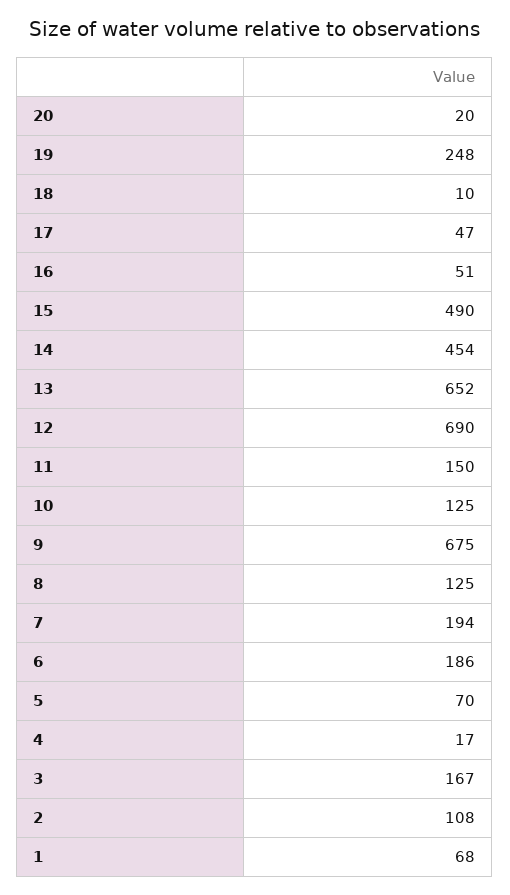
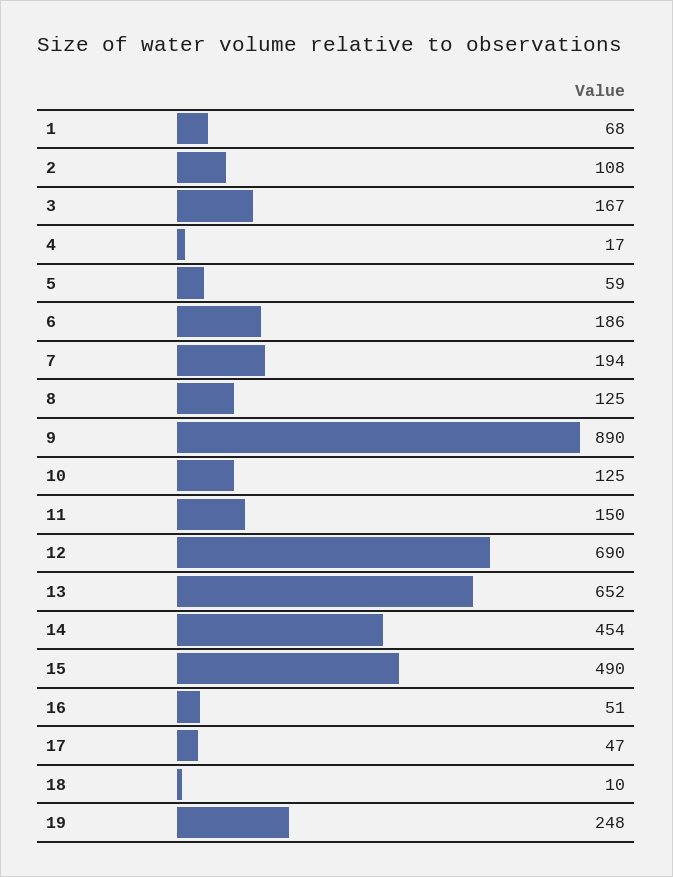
  {
-   "20": 20,
    "19": 248,
    "18": 10,
    "17": 47,
    "16": 51,
    "15": 490,
    "14": 454,
    "13": 652,
    "12": 690,
    "11": 150,
    "10": 125,
-   "9": 675,
+   "9": 890,
    "8": 125,
    "7": 194,
    "6": 186,
-   "5": 70,
+   "5": 59,
    "4": 17,
    "3": 167,
    "2": 108,
    "1": 68
  }

